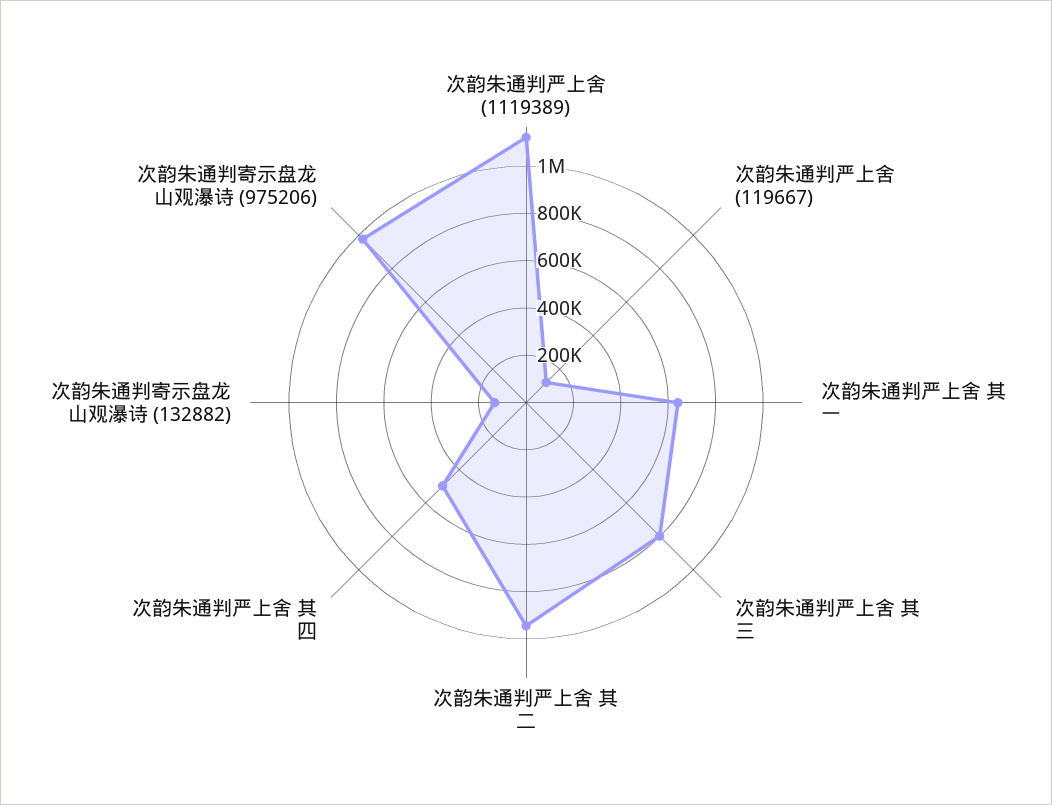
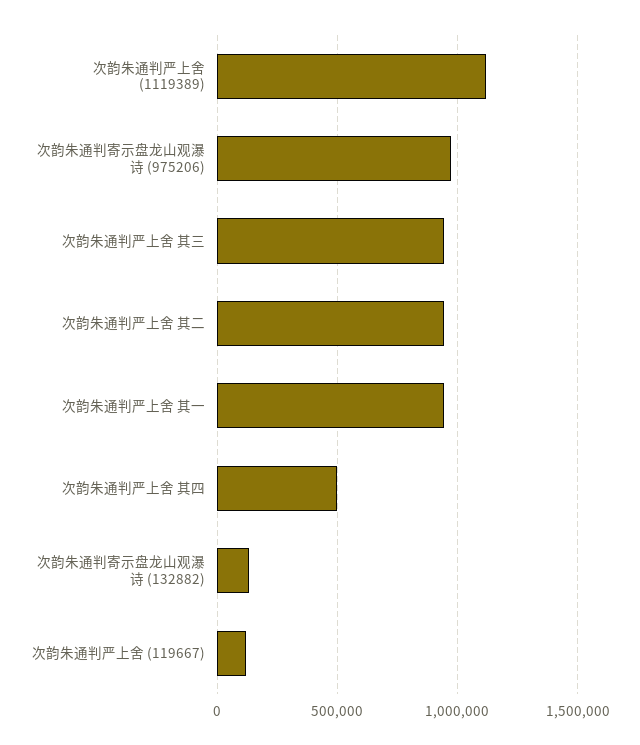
  {
    "次韵朱通判严上舍 (1119389)": 1100000,
    "次韵朱通判严上舍 (119667)": 100000,
-   "次韵朱通判严上舍 其一": 650000,
+   "次韵朱通判严上舍 其一": 950000,
-   "次韵朱通判严上舍 其三": 800000,
+   "次韵朱通判严上舍 其三": 950000,
    "次韵朱通判严上舍 其二": 950000,
    "次韵朱通判严上舍 其四": 500000,
    "次韵朱通判寄示盘龙山观瀑诗 (132882)": 150000,
    "次韵朱通判寄示盘龙山观瀑诗 (975206)": 1000000
  }

